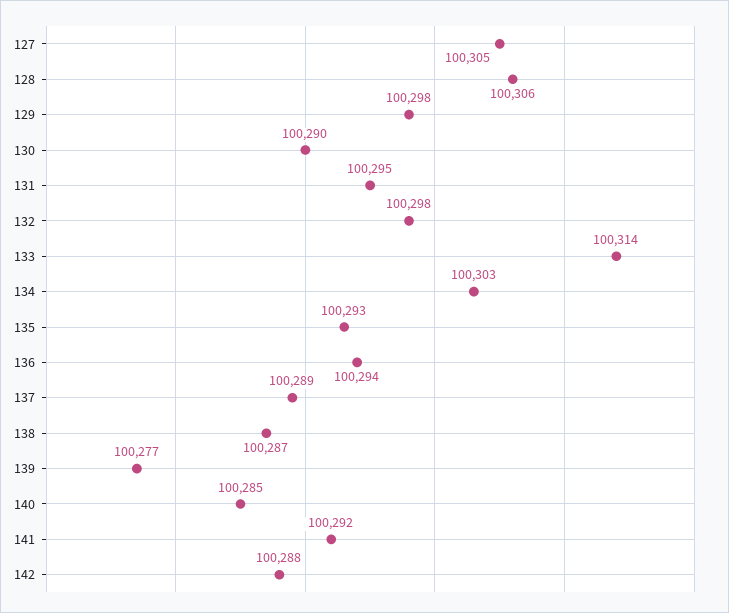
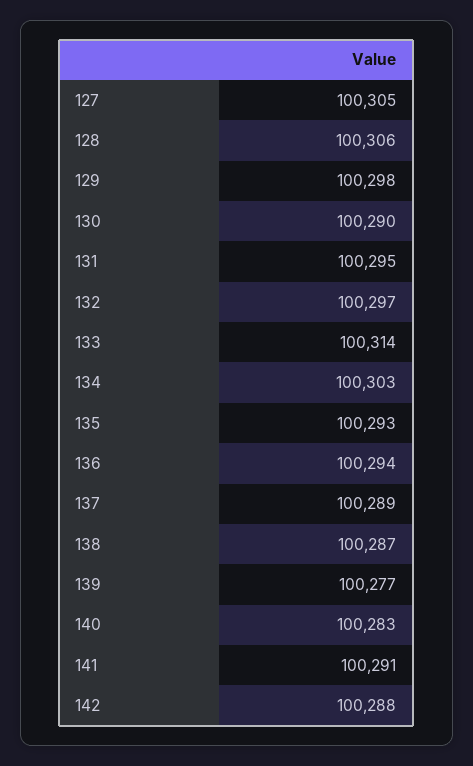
  {
    "127": 100305,
    "128": 100306,
    "129": 100298,
    "130": 100290,
    "131": 100295,
-   "132": 100298,
+   "132": 100297,
    "133": 100314,
    "134": 100303,
    "135": 100293,
    "136": 100294,
    "137": 100289,
    "138": 100287,
    "139": 100277,
-   "140": 100285,
+   "140": 100283,
-   "141": 100292,
+   "141": 100291,
    "142": 100288
  }

